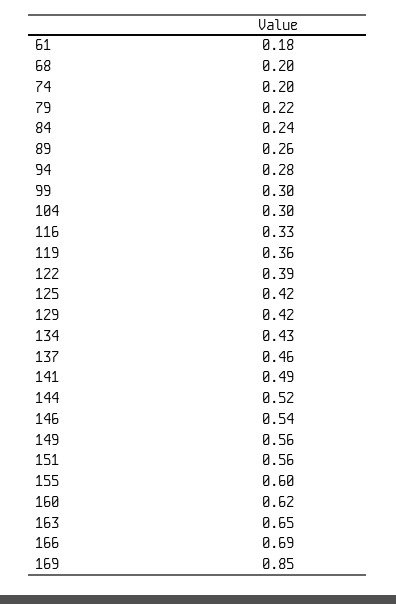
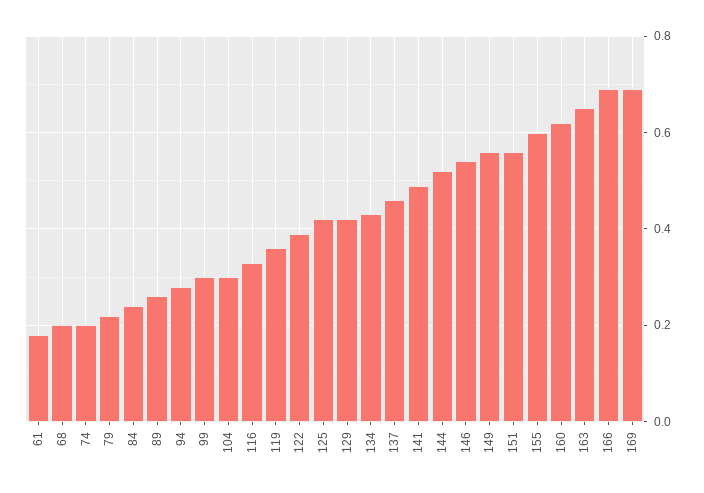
  {
    "61": 0.18,
    "68": 0.2,
    "74": 0.2,
    "79": 0.22,
    "84": 0.24,
    "89": 0.26,
    "94": 0.28,
    "99": 0.3,
    "104": 0.3,
    "116": 0.33,
    "119": 0.36,
    "122": 0.39,
    "125": 0.42,
    "129": 0.42,
    "134": 0.43,
    "137": 0.46,
    "141": 0.49,
    "144": 0.52,
    "146": 0.54,
    "149": 0.56,
    "151": 0.56,
    "155": 0.6,
    "160": 0.62,
    "163": 0.65,
    "166": 0.69,
-   "169": 0.85
+   "169": 0.7
  }

